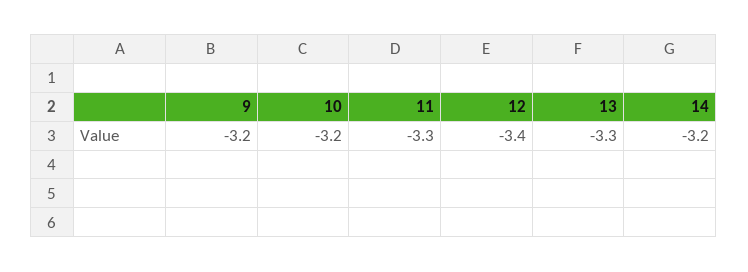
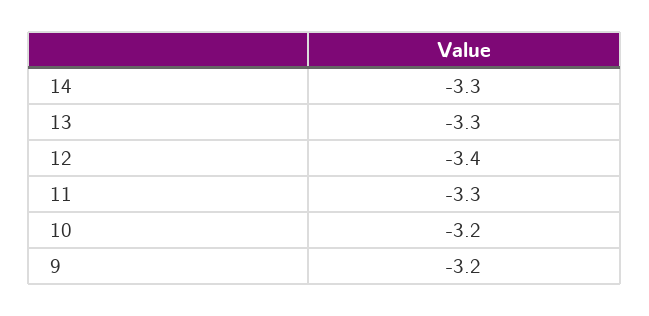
  {
    "9": -3.2,
    "10": -3.2,
    "11": -3.3,
    "12": -3.4,
    "13": -3.3,
-   "14": -3.2
+   "14": -3.3
  }

